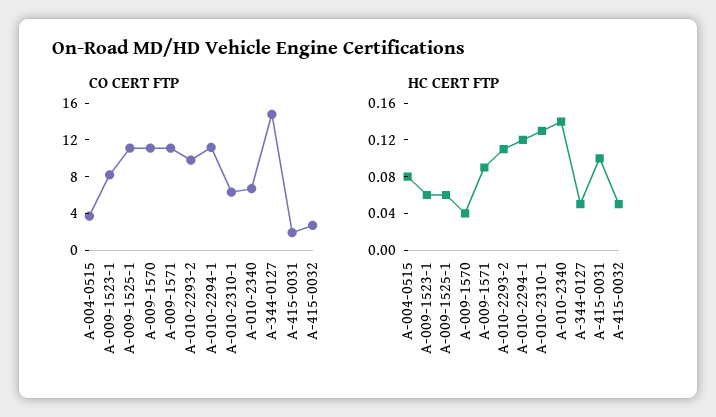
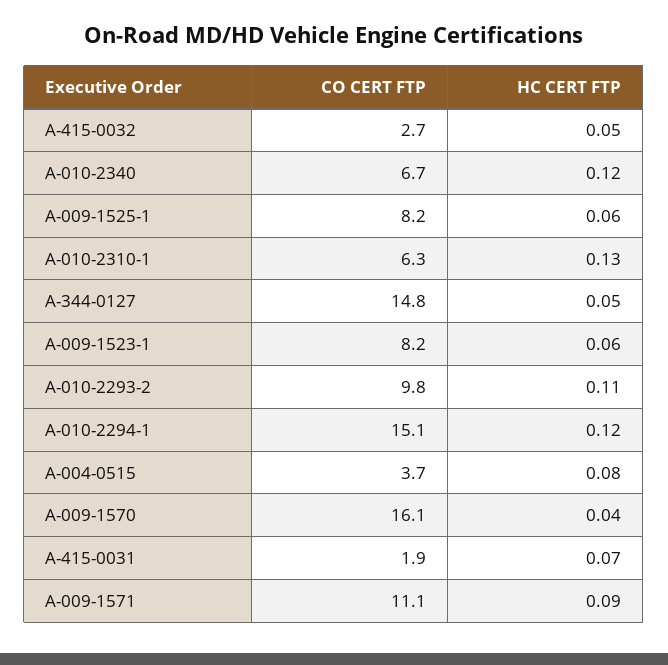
  {
    "CO CERT FTP": {
      "A-004-0515": 3.7,
      "A-009-1523-1": 8.2,
-     "A-009-1525-1": 11,
+     "A-009-1525-1": 8.2,
-     "A-009-1570": 11,
+     "A-009-1570": 16.1,
      "A-009-1571": 11.1,
      "A-010-2293-2": 9.8,
-     "A-010-2294-1": 11,
+     "A-010-2294-1": 15.1,
      "A-010-2310-1": 6.3,
      "A-010-2340": 6.7,
      "A-344-0127": 14.8,
      "A-415-0031": 1.9,
      "A-415-0032": 2.7
    },
    "HC CERT FTP": {
      "A-004-0515": 0.08,
      "A-009-1523-1": 0.06,
      "A-009-1525-1": 0.06,
      "A-009-1570": 0.04,
      "A-009-1571": 0.09,
      "A-010-2293-2": 0.11,
      "A-010-2294-1": 0.12,
      "A-010-2310-1": 0.13,
-     "A-010-2340": 0.14,
+     "A-010-2340": 0.12,
      "A-344-0127": 0.05,
-     "A-415-0031": 0.1,
+     "A-415-0031": 0.07,
      "A-415-0032": 0.05
    }
  }

